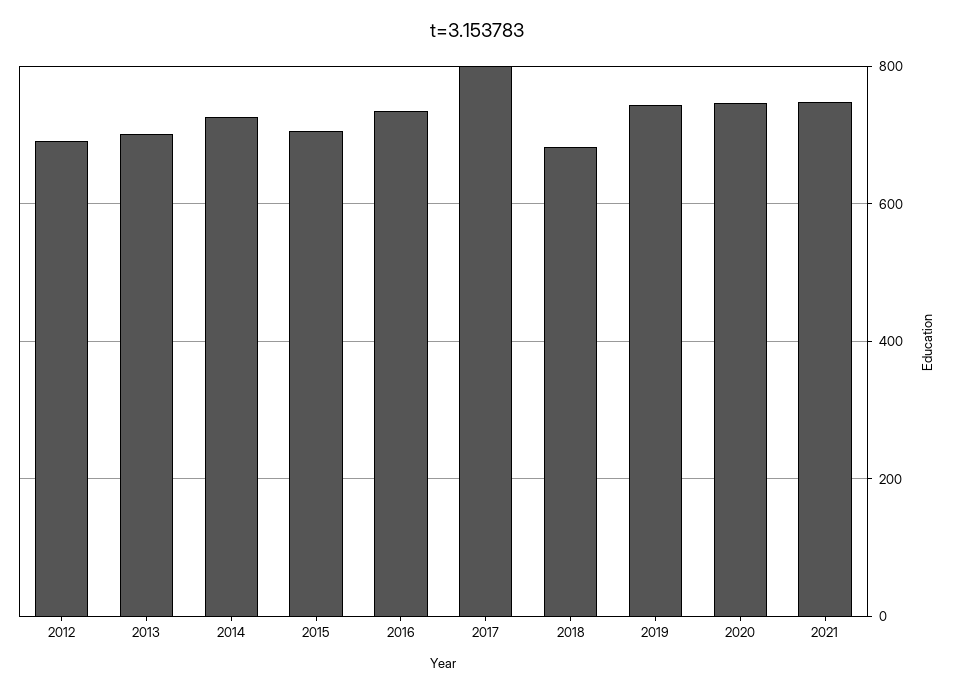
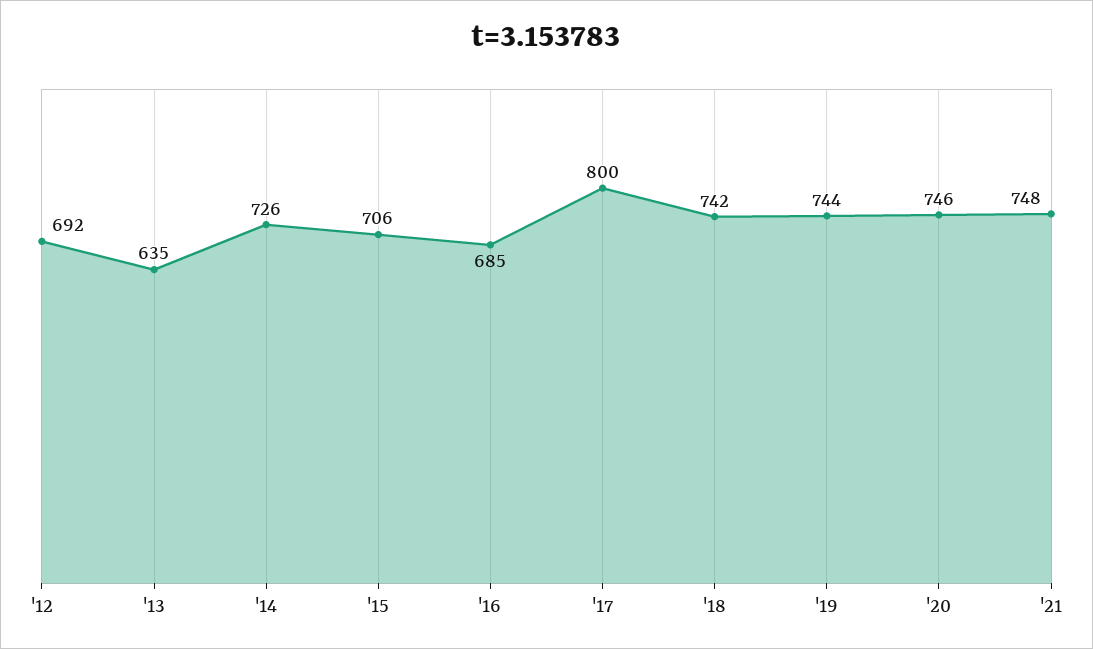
  {
    "2012": 692,
-   "2013": 700,
+   "2013": 635,
    "2014": 726,
    "2015": 706,
-   "2016": 740,
+   "2016": 685,
    "2017": 800,
-   "2018": 680,
+   "2018": 742,
    "2019": 744,
    "2020": 746,
    "2021": 748
  }

